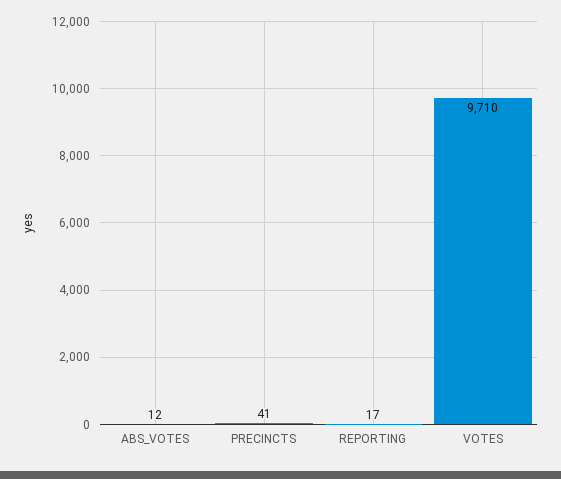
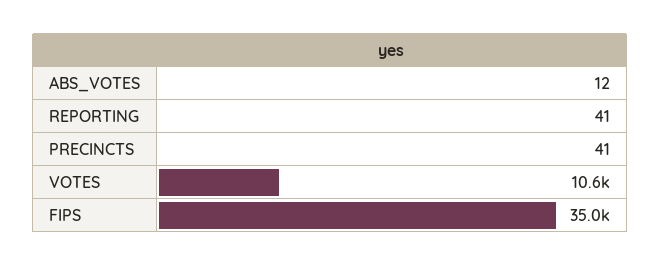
  {
    "ABS_VOTES": 12,
    "PRECINCTS": 41,
-   "REPORTING": 17,
+   "REPORTING": 41,
-   "VOTES": 9710
+   "VOTES": 10600,
+   "FIPS": 35000
  }

